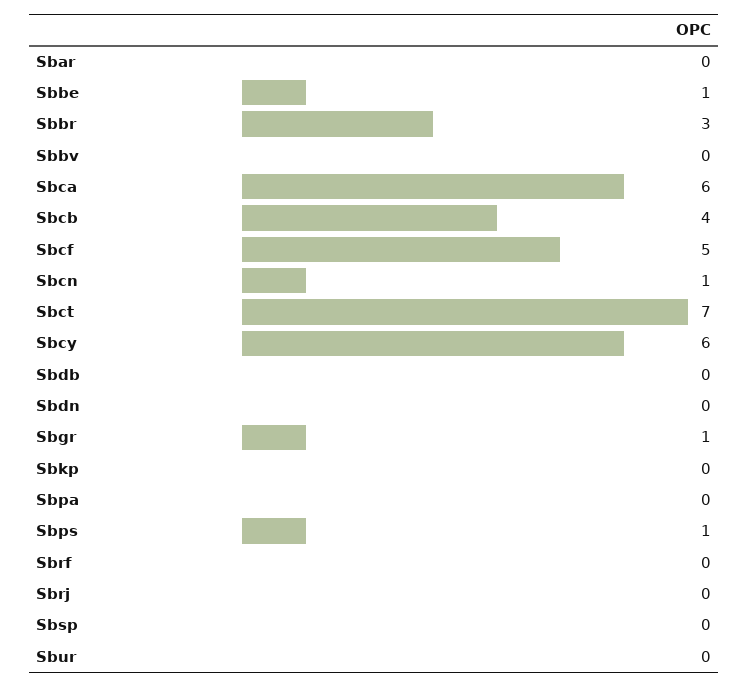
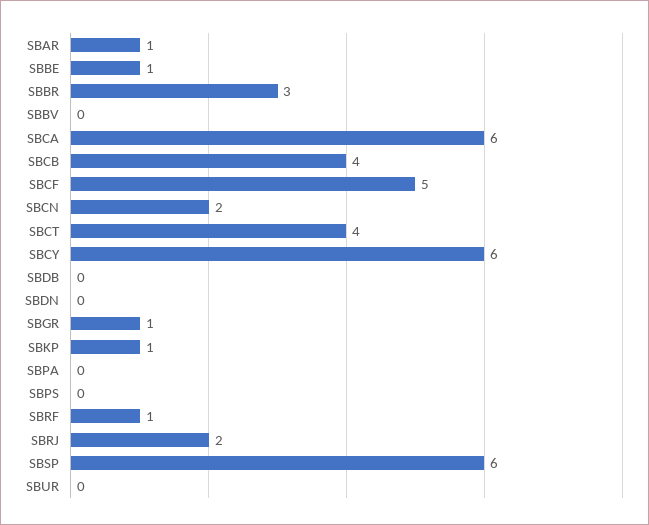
  {
-   "Sbar": 0,
+   "Sbar": 1,
    "Sbbe": 1,
    "Sbbr": 3,
    "Sbbv": 0,
    "Sbca": 6,
    "Sbcb": 4,
    "Sbcf": 5,
-   "Sbcn": 1,
+   "Sbcn": 2,
-   "Sbct": 7,
+   "Sbct": 4,
    "Sbcy": 6,
    "Sbdb": 0,
    "Sbdn": 0,
    "Sbgr": 1,
-   "Sbkp": 0,
+   "Sbkp": 1,
    "Sbpa": 0,
-   "Sbps": 1,
+   "Sbps": 0,
-   "Sbrf": 0,
+   "Sbrf": 1,
-   "Sbrj": 0,
+   "Sbrj": 2,
-   "Sbsp": 0,
+   "Sbsp": 6,
    "Sbur": 0
  }

